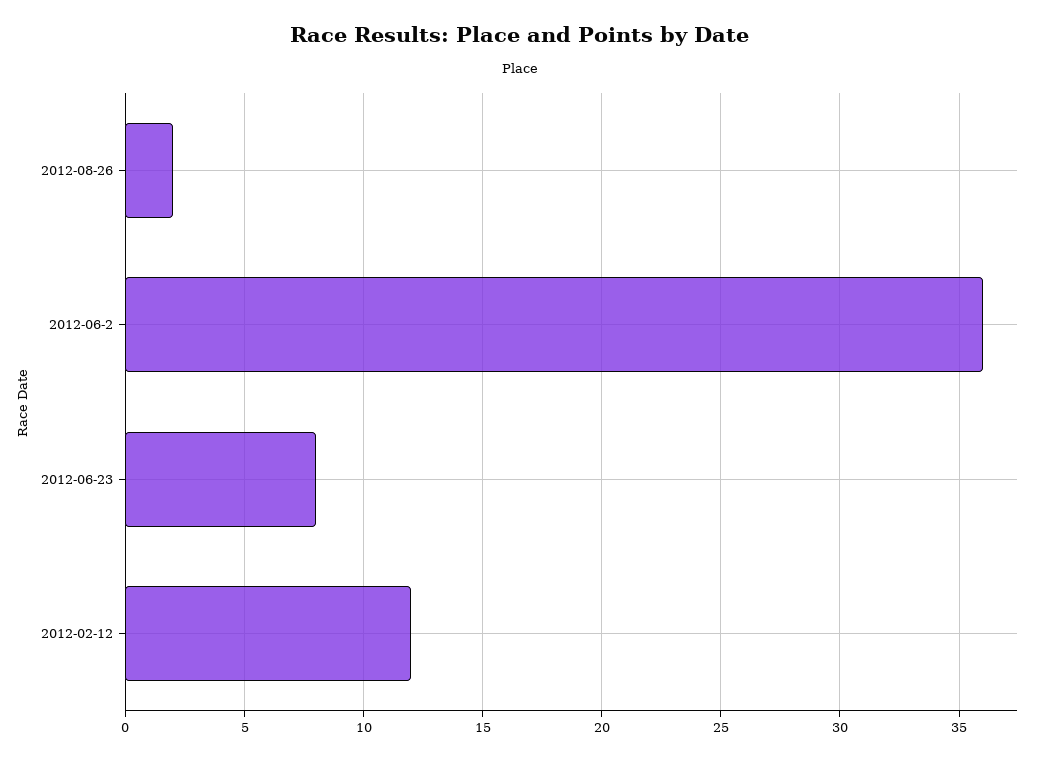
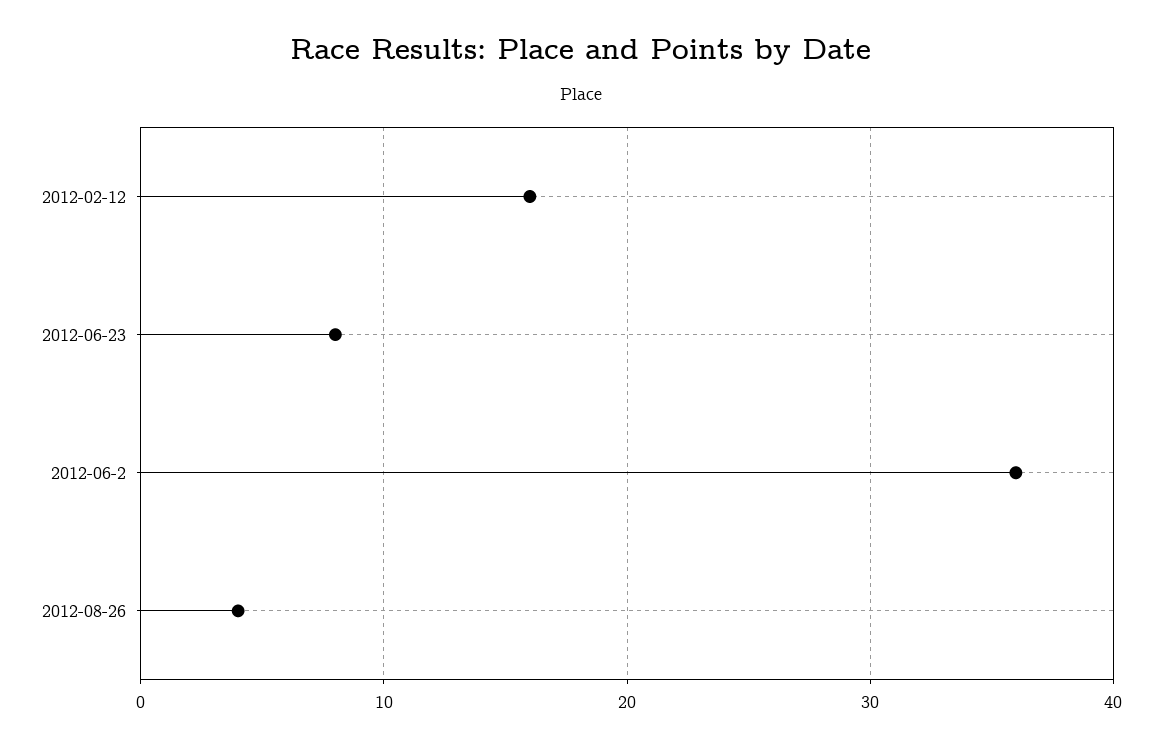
  {
-   "2012-08-26": 2,
+   "2012-08-26": 4,
    "2012-06-2": 36,
    "2012-06-23": 8,
-   "2012-02-12": 12
+   "2012-02-12": 16
  }

